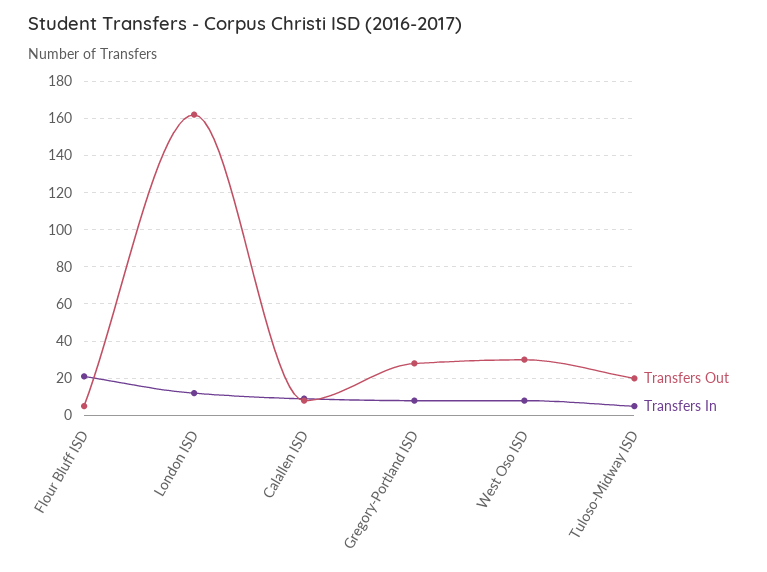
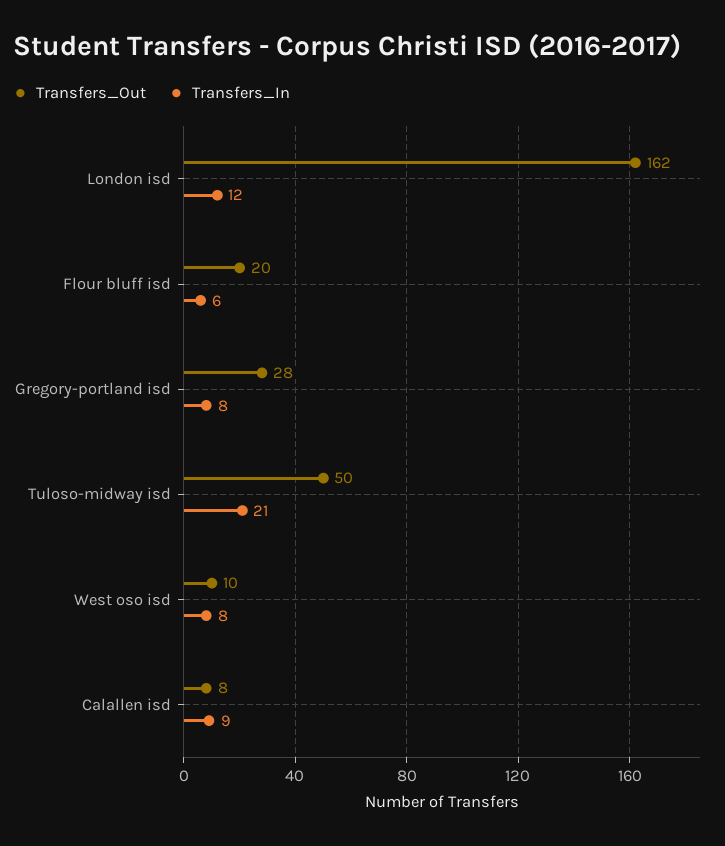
  {
    "Transfers Out": {
-     "Flour Bluff ISD": 5,
+     "Flour Bluff ISD": 20,
      "London ISD": 162,
      "Calallen ISD": 8,
      "Gregory-Portland ISD": 28,
-     "West Oso ISD": 30,
+     "West Oso ISD": 10,
-     "Tuloso-Midway ISD": 20
+     "Tuloso-Midway ISD": 50
    },
    "Transfers In": {
-     "Flour Bluff ISD": 20,
+     "Flour Bluff ISD": 6,
      "London ISD": 12,
      "Calallen ISD": 9,
      "Gregory-Portland ISD": 8,
      "West Oso ISD": 8,
-     "Tuloso-Midway ISD": 5
+     "Tuloso-Midway ISD": 21
    }
  }

